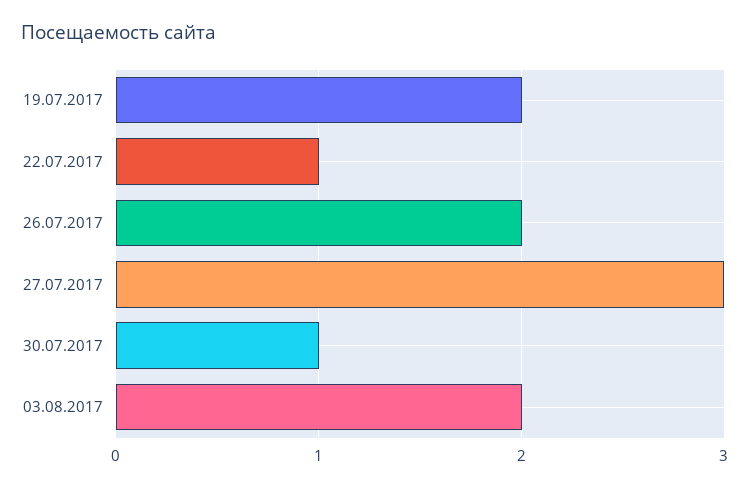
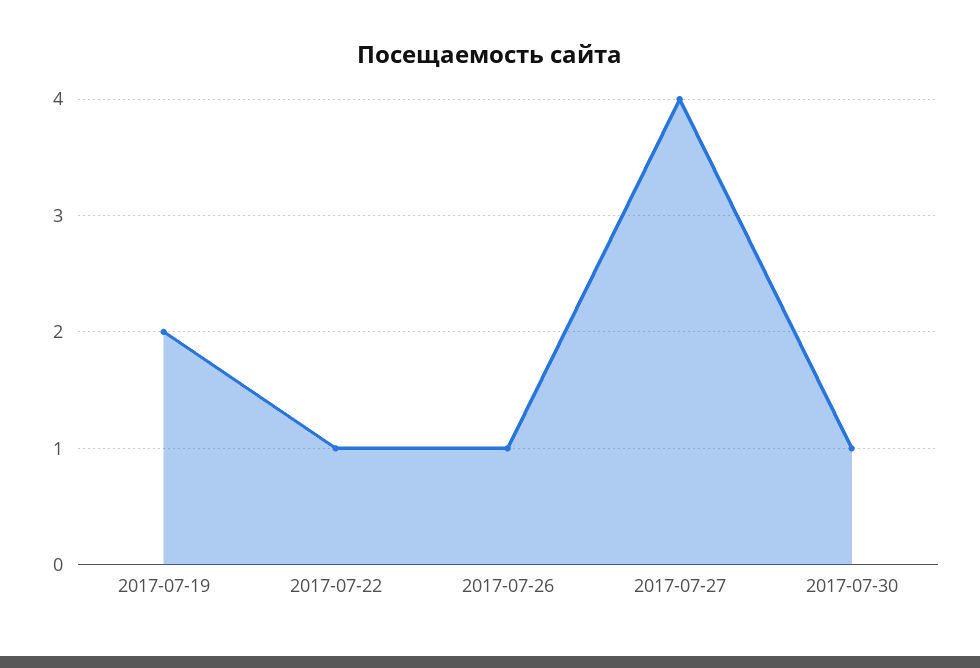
  {
    "19.07.2017": 2,
    "22.07.2017": 1,
-   "26.07.2017": 2,
+   "26.07.2017": 1,
-   "27.07.2017": 3,
+   "27.07.2017": 4,
-   "30.07.2017": 1,
+   "30.07.2017": 1
-   "03.08.2017": 2
  }

